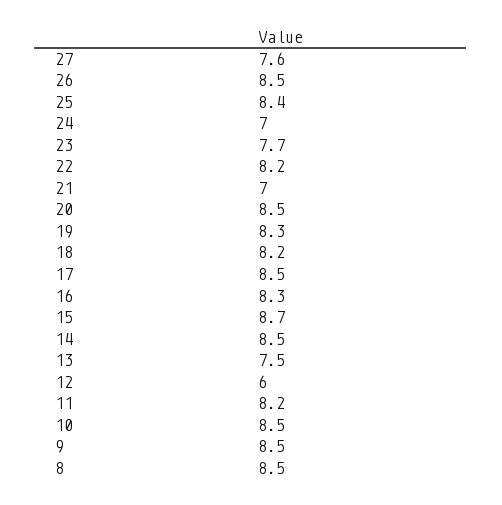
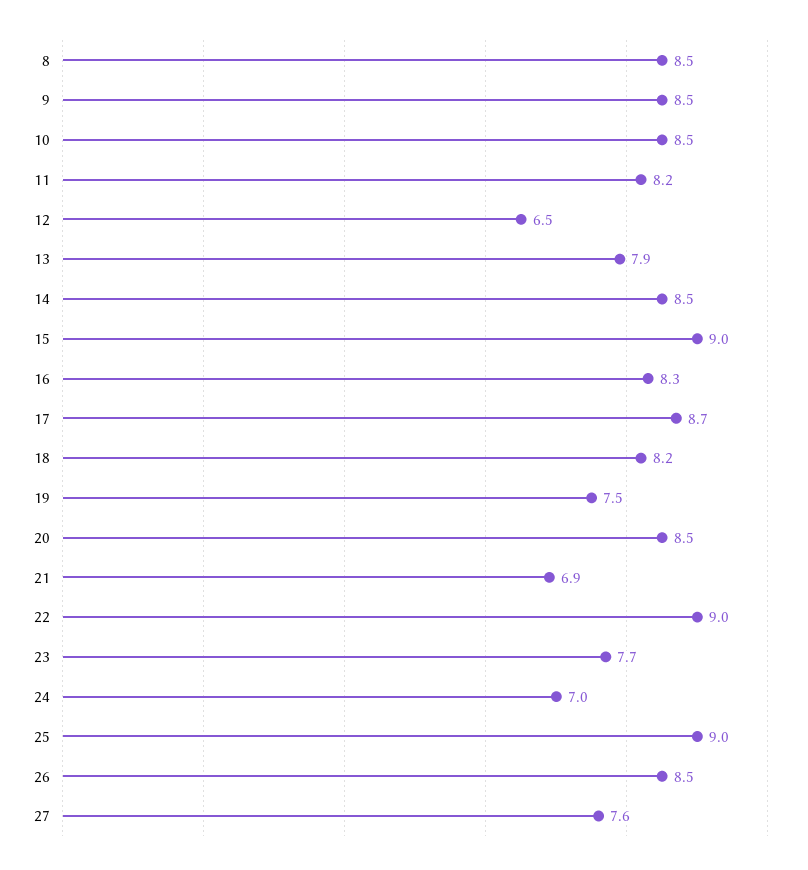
  {
    "27": 7.6,
    "26": 8.5,
-   "25": 8.4,
+   "25": 9,
    "24": 7,
    "23": 7.7,
-   "22": 8.2,
+   "22": 9,
-   "21": 7,
+   "21": 6.9,
    "20": 8.5,
-   "19": 8.3,
+   "19": 7.5,
    "18": 8.2,
-   "17": 8.5,
+   "17": 8.7,
    "16": 8.3,
-   "15": 8.7,
+   "15": 9,
    "14": 8.5,
-   "13": 7.5,
+   "13": 7.9,
-   "12": 6,
+   "12": 6.5,
    "11": 8.2,
    "10": 8.5,
    "9": 8.5,
    "8": 8.5
  }

